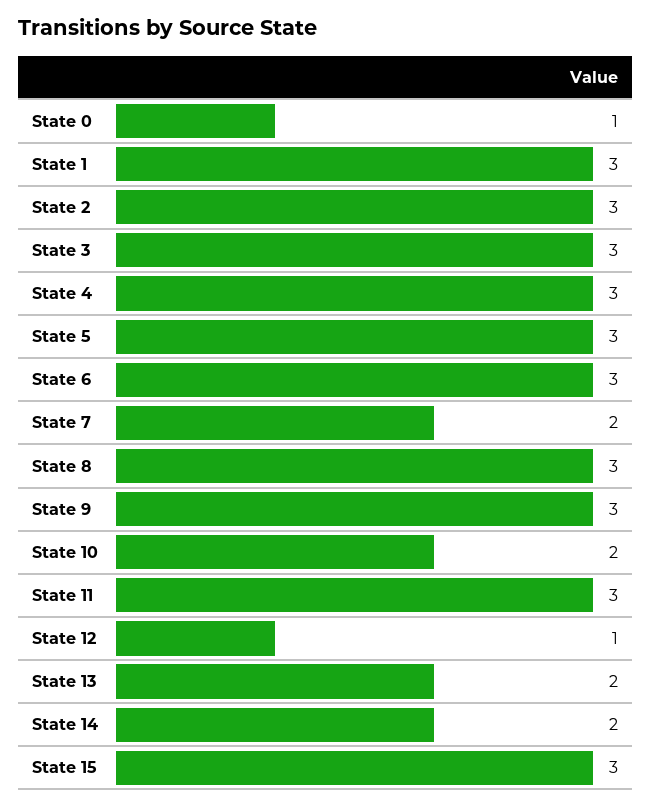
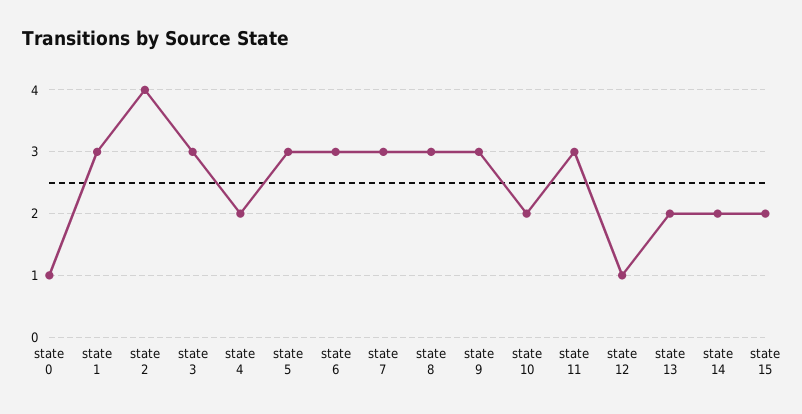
  {
    "State 0": 1,
    "State 1": 3,
-   "State 2": 3,
+   "State 2": 4,
    "State 3": 3,
-   "State 4": 3,
+   "State 4": 2,
    "State 5": 3,
    "State 6": 3,
-   "State 7": 2,
+   "State 7": 3,
    "State 8": 3,
    "State 9": 3,
    "State 10": 2,
    "State 11": 3,
    "State 12": 1,
    "State 13": 2,
    "State 14": 2,
-   "State 15": 3
+   "State 15": 2
  }

